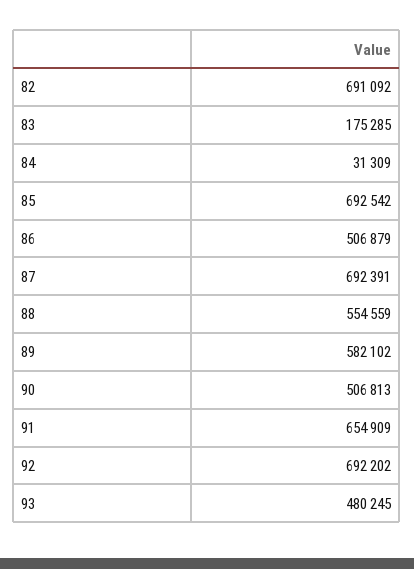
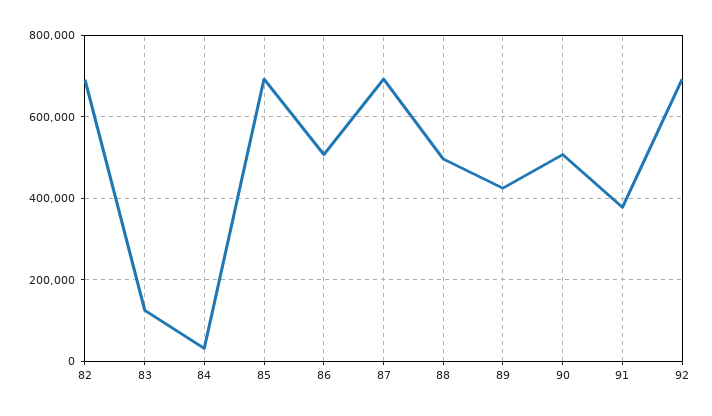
  {
    "82": 691092,
-   "83": 175285,
+   "83": 120000,
    "84": 31309,
    "85": 692542,
    "86": 506879,
    "87": 692391,
-   "88": 554559,
+   "88": 500000,
-   "89": 582102,
+   "89": 420000,
    "90": 506813,
-   "91": 654909,
+   "91": 380000,
-   "92": 692202,
+   "92": 692202
-   "93": 480245
  }

